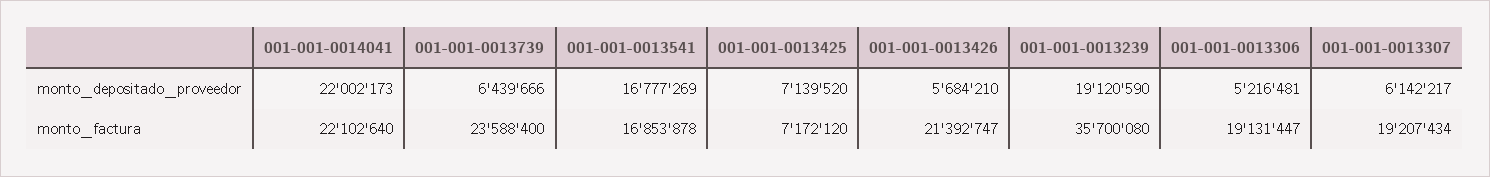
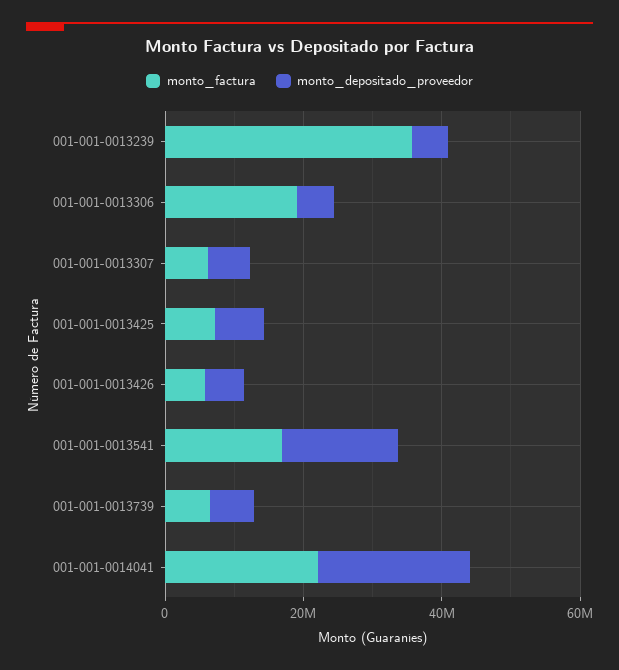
  {
    "monto_depositado_proveedor": {
      "001-001-0014041": 22002173,
      "001-001-0013739": 6439666,
      "001-001-0013541": 16777269,
      "001-001-0013425": 7139520,
      "001-001-0013426": 5684210,
-     "001-001-0013239": 19120590,
+     "001-001-0013239": 5000000,
      "001-001-0013306": 5216481,
      "001-001-0013307": 6142217
    },
    "monto_factura": {
      "001-001-0014041": 22102640,
-     "001-001-0013739": 23588400,
+     "001-001-0013739": 5000000,
      "001-001-0013541": 16853878,
      "001-001-0013425": 7172120,
-     "001-001-0013426": 21392747,
+     "001-001-0013426": 5000000,
      "001-001-0013239": 35700080,
      "001-001-0013306": 19131447,
-     "001-001-0013307": 19207434
+     "001-001-0013307": 5000000
    }
  }

